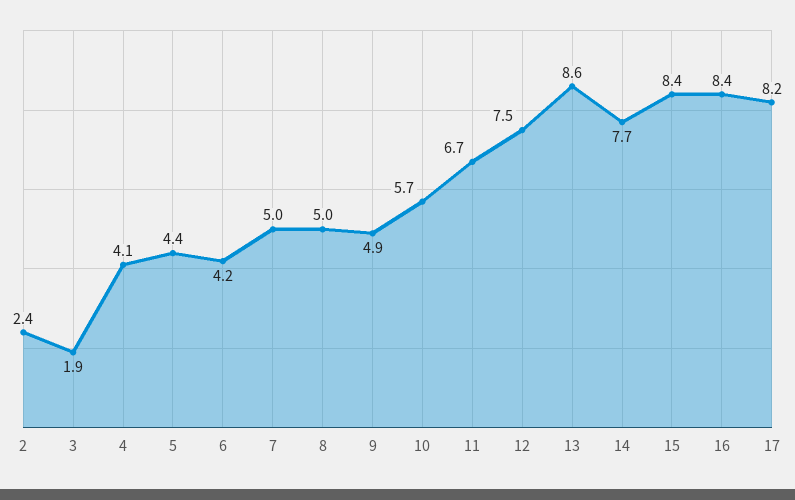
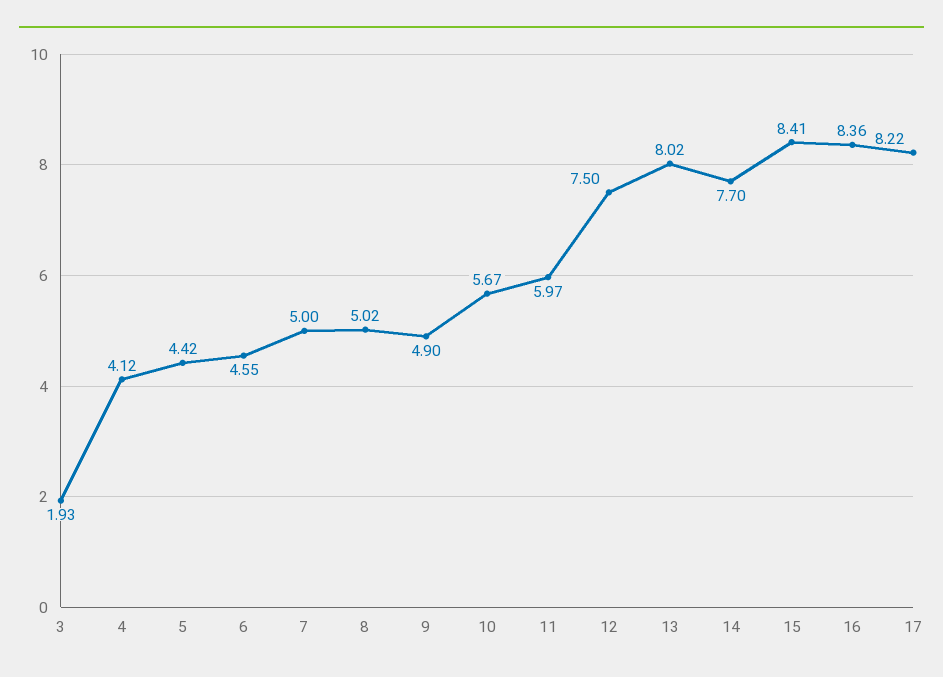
  {
-   "2": 2.4,
    "3": 1.93,
    "4": 4.12,
    "5": 4.42,
-   "6": 4.2,
+   "6": 4.55,
    "7": 5,
    "8": 5.02,
    "9": 4.9,
    "10": 5.67,
-   "11": 6.7,
+   "11": 5.97,
    "12": 7.5,
-   "13": 8.6,
+   "13": 8.02,
    "14": 7.7,
    "15": 8.41,
    "16": 8.36,
    "17": 8.22
  }

